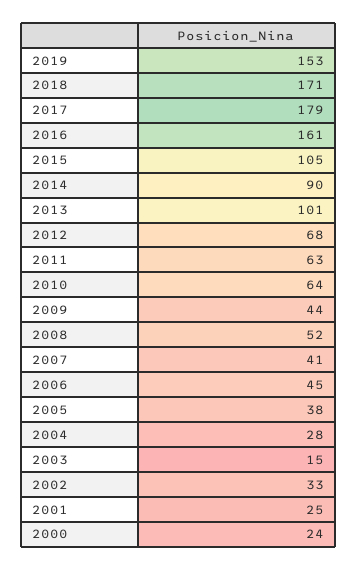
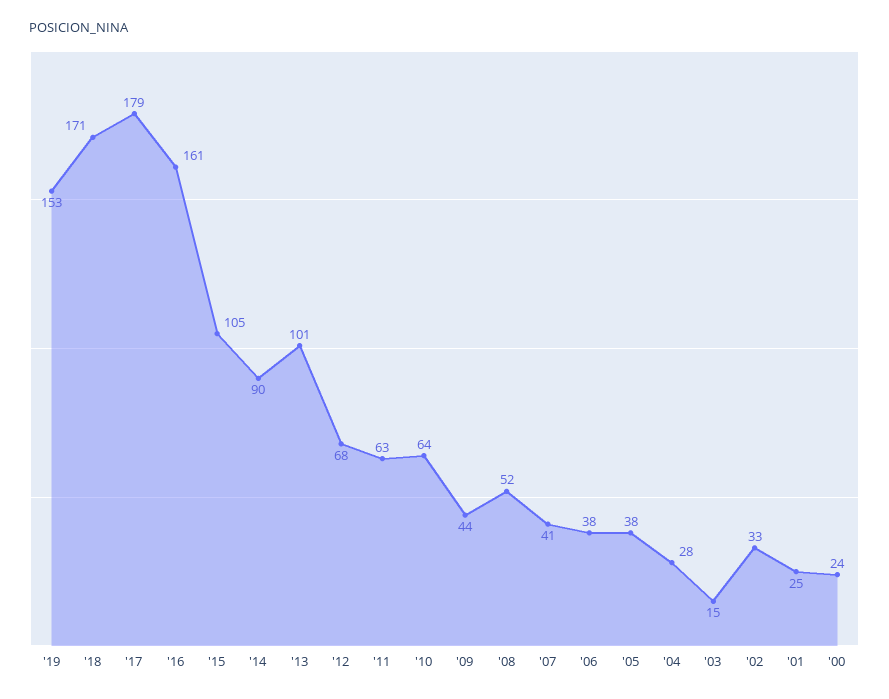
  {
    "2019": 153,
    "2018": 171,
    "2017": 179,
    "2016": 161,
    "2015": 105,
    "2014": 90,
    "2013": 101,
    "2012": 68,
    "2011": 63,
    "2010": 64,
    "2009": 44,
    "2008": 52,
    "2007": 41,
-   "2006": 45,
+   "2006": 38,
    "2005": 38,
    "2004": 28,
    "2003": 15,
    "2002": 33,
    "2001": 25,
    "2000": 24
  }

